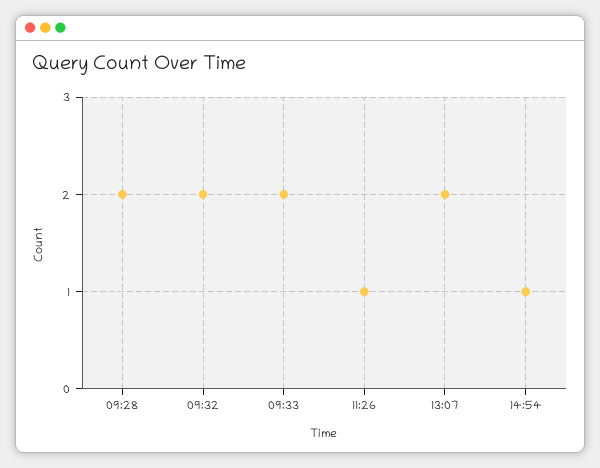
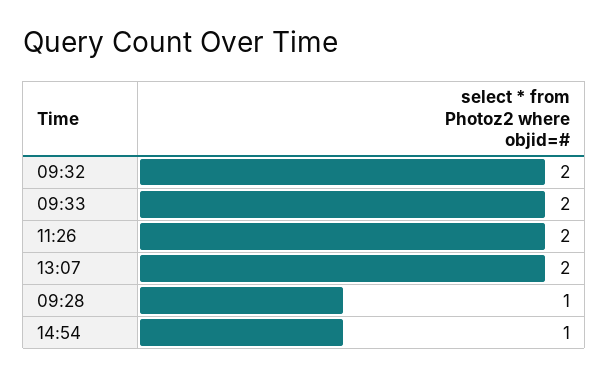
  {
-   "09:28": 2,
+   "09:28": 1,
    "09:32": 2,
    "09:33": 2,
-   "11:26": 1,
+   "11:26": 2,
    "13:07": 2,
    "14:54": 1
  }

